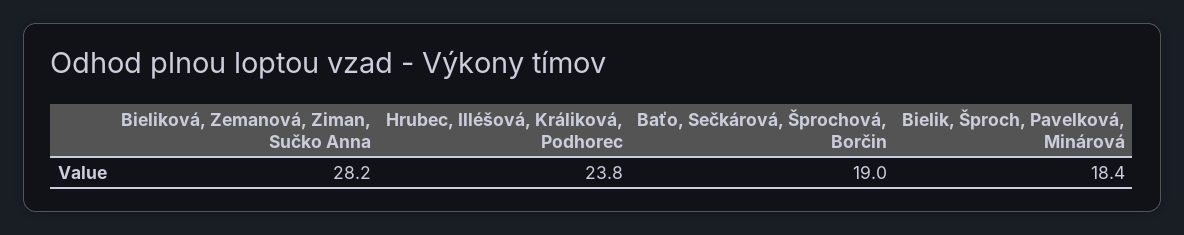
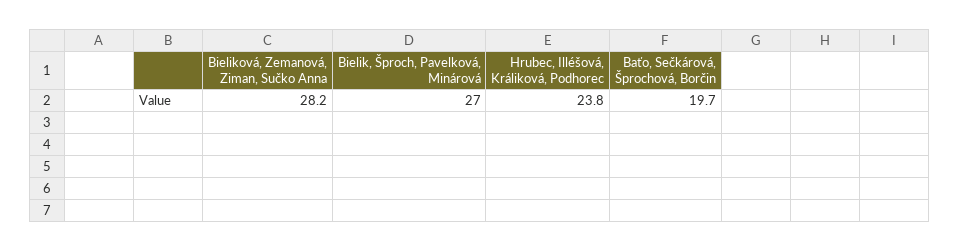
  {
    "Bieliková, Zemanová, Ziman, Sučko Anna": 28.2,
    "Hrubec, Illéšová, Králiková, Podhorec": 23.8,
-   "Baťo, Sečkárová, Šprochová, Borčin": 19,
+   "Baťo, Sečkárová, Šprochová, Borčin": 19.7,
-   "Bielik, Šproch, Pavelková, Minárová": 18.4
+   "Bielik, Šproch, Pavelková, Minárová": 27
  }

